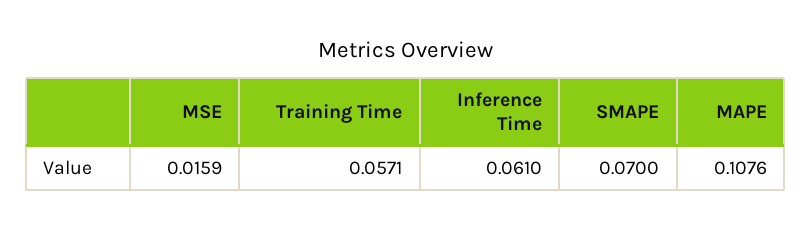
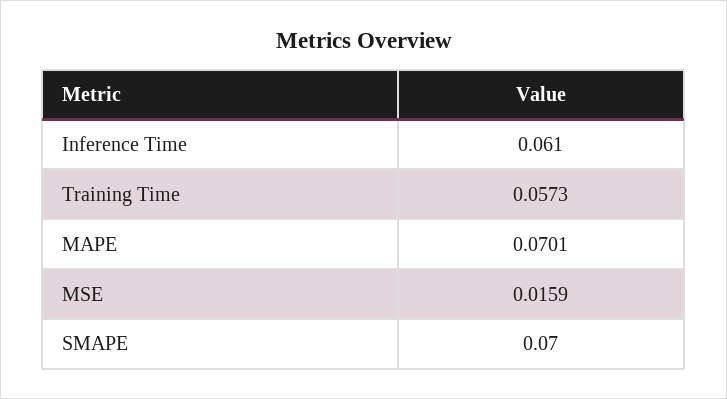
  {
    "MSE": 0.0159,
-   "Training Time": 0.0571,
+   "Training Time": 0.0573,
    "Inference Time": 0.061,
    "SMAPE": 0.07,
-   "MAPE": 0.1076
+   "MAPE": 0.0701
  }

